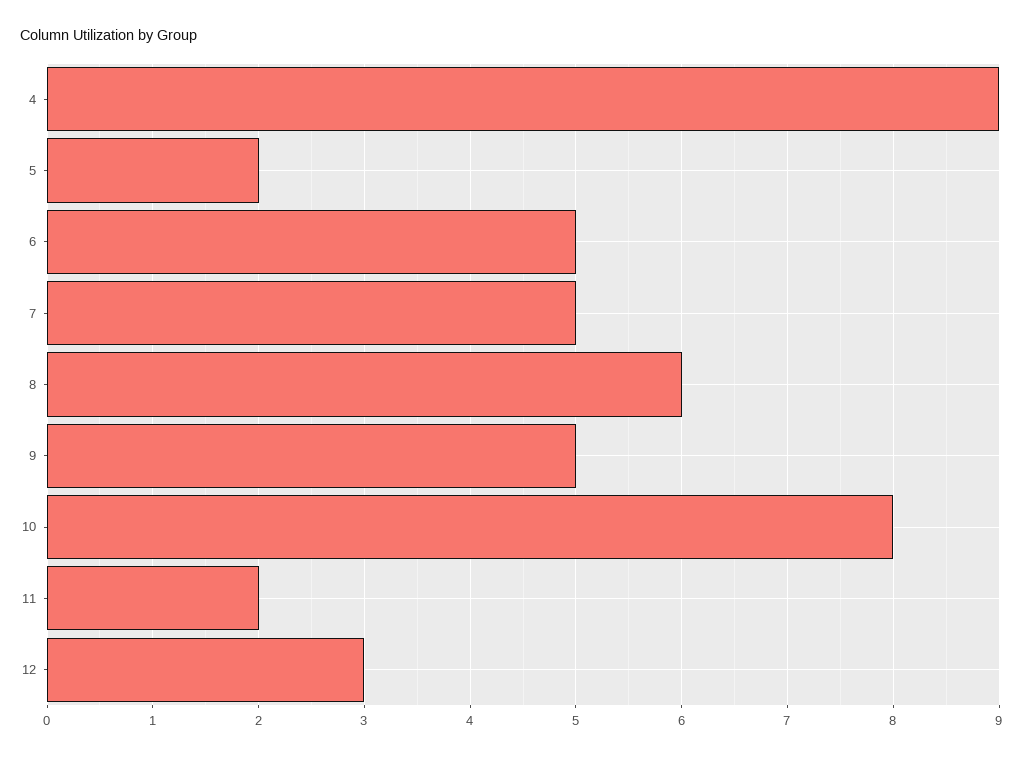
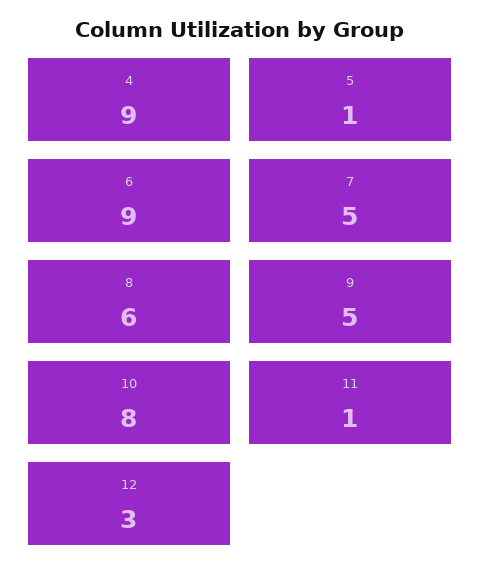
  {
    "4": 9,
-   "5": 2,
+   "5": 1,
-   "6": 5,
+   "6": 9,
    "7": 5,
    "8": 6,
    "9": 5,
    "10": 8,
-   "11": 2,
+   "11": 1,
    "12": 3
  }

